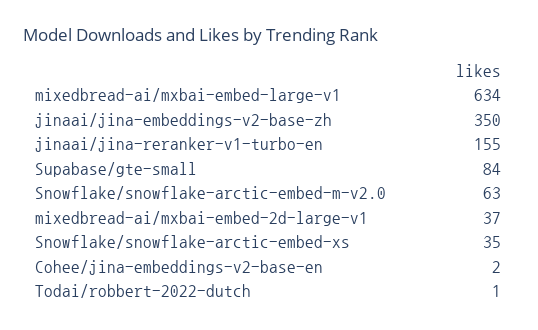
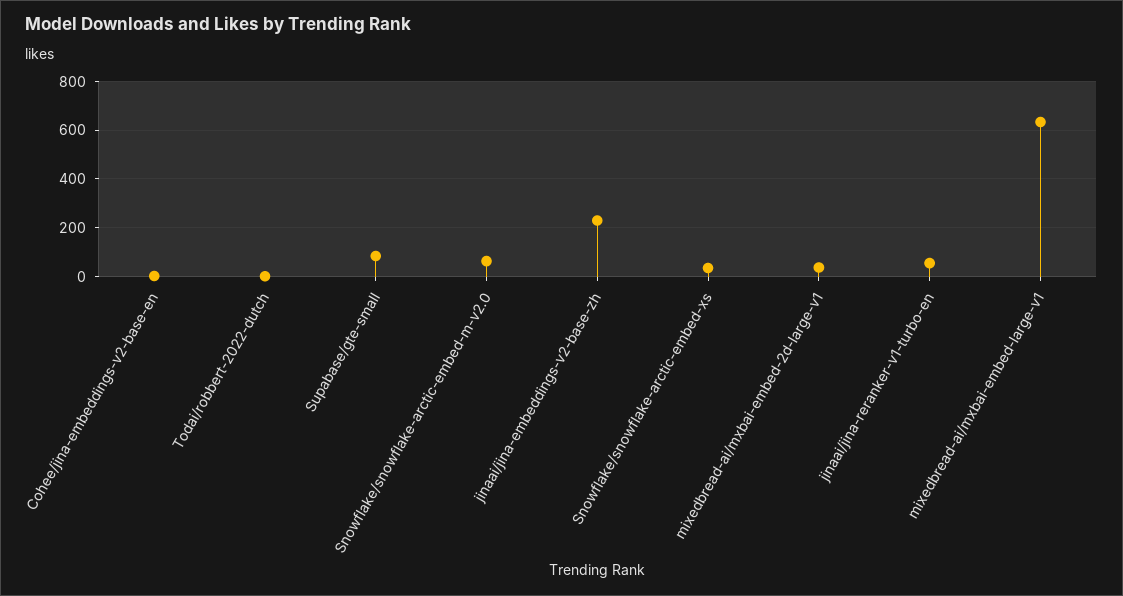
  {
    "mixedbread-ai/mxbai-embed-large-v1": 634,
-   "jinaai/jina-embeddings-v2-base-zh": 350,
+   "jinaai/jina-embeddings-v2-base-zh": 225,
-   "jinaai/jina-reranker-v1-turbo-en": 155,
+   "jinaai/jina-reranker-v1-turbo-en": 50,
    "Supabase/gte-small": 84,
    "Snowflake/snowflake-arctic-embed-m-v2.0": 63,
    "mixedbread-ai/mxbai-embed-2d-large-v1": 37,
    "Snowflake/snowflake-arctic-embed-xs": 35,
    "Cohee/jina-embeddings-v2-base-en": 2,
    "Todai/robbert-2022-dutch": 1
  }

